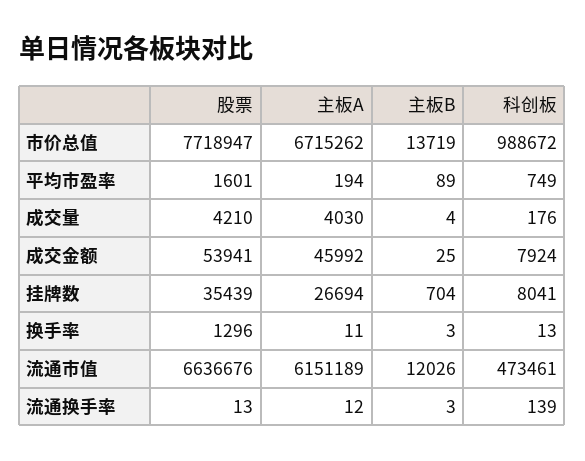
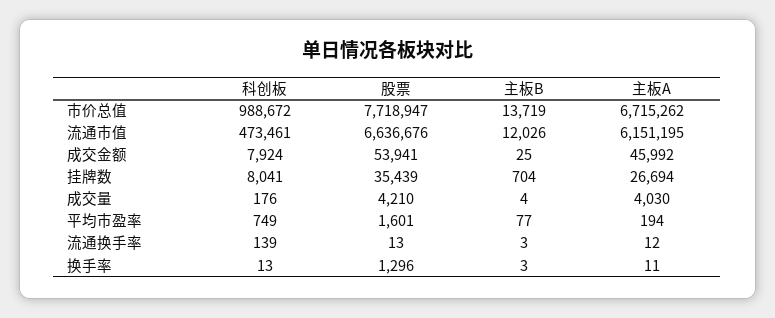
  {
    "股票": {
      "市价总值": 7718947,
      "平均市盈率": 1601,
      "成交量": 4210,
      "成交金额": 53941,
      "挂牌数": 35439,
      "换手率": 1296,
      "流通市值": 6636676,
      "流通换手率": 13
    },
    "主板A": {
      "市价总值": 6715262,
      "平均市盈率": 194,
      "成交量": 4030,
      "成交金额": 45992,
      "挂牌数": 26694,
      "换手率": 11,
-     "流通市值": 6151189,
+     "流通市值": 6151195,
      "流通换手率": 12
    },
    "主板B": {
      "市价总值": 13719,
-     "平均市盈率": 89,
+     "平均市盈率": 77,
      "成交量": 4,
      "成交金额": 25,
      "挂牌数": 704,
      "换手率": 3,
      "流通市值": 12026,
      "流通换手率": 3
    },
    "科创板": {
      "市价总值": 988672,
      "平均市盈率": 749,
      "成交量": 176,
      "成交金额": 7924,
      "挂牌数": 8041,
      "换手率": 13,
      "流通市值": 473461,
      "流通换手率": 139
    }
  }

